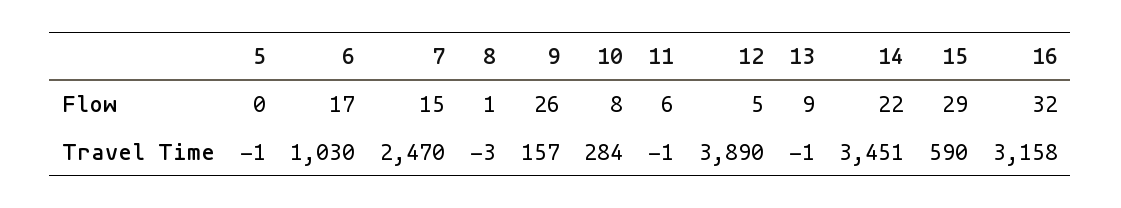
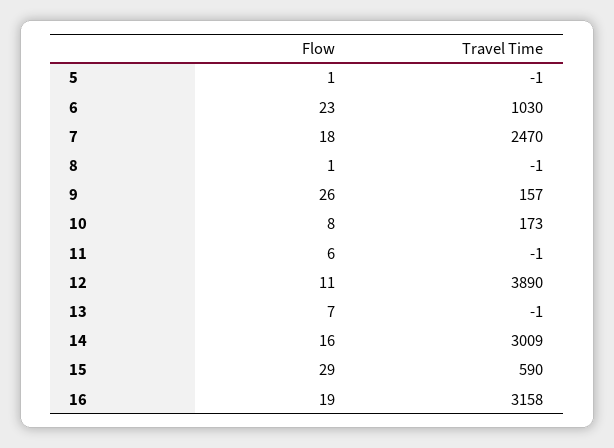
  {
    "5": {
-     "Flow": 0,
+     "Flow": 1,
      "Travel Time": -1
    },
    "6": {
-     "Flow": 17,
+     "Flow": 23,
      "Travel Time": 1030
    },
    "7": {
-     "Flow": 15,
+     "Flow": 18,
      "Travel Time": 2470
    },
    "8": {
      "Flow": 1,
-     "Travel Time": -3
+     "Travel Time": -1
    },
    "9": {
      "Flow": 26,
      "Travel Time": 157
    },
    "10": {
      "Flow": 8,
-     "Travel Time": 284
+     "Travel Time": 173
    },
    "11": {
      "Flow": 6,
      "Travel Time": -1
    },
    "12": {
-     "Flow": 5,
+     "Flow": 11,
      "Travel Time": 3890
    },
    "13": {
-     "Flow": 9,
+     "Flow": 7,
      "Travel Time": -1
    },
    "14": {
-     "Flow": 22,
+     "Flow": 16,
-     "Travel Time": 3451
+     "Travel Time": 3009
    },
    "15": {
      "Flow": 29,
      "Travel Time": 590
    },
    "16": {
-     "Flow": 32,
+     "Flow": 19,
      "Travel Time": 3158
    }
  }

